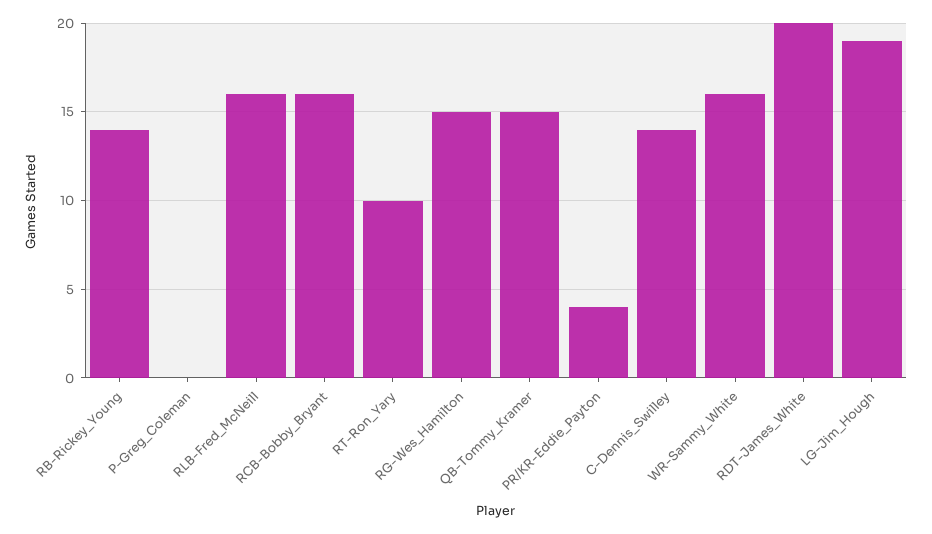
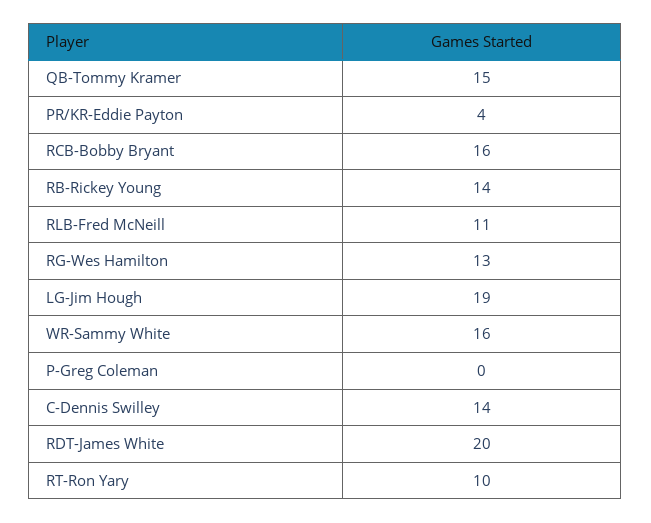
  {
    "RB-Rickey_Young": 14,
    "P-Greg_Coleman": 0,
-   "RLB-Fred_McNeill": 16,
+   "RLB-Fred_McNeill": 11,
    "RCB-Bobby_Bryant": 16,
    "RT-Ron_Yary": 10,
-   "RG-Wes_Hamilton": 15,
+   "RG-Wes_Hamilton": 13,
    "QB-Tommy_Kramer": 15,
    "PR/KR-Eddie_Payton": 4,
    "C-Dennis_Swilley": 14,
    "WR-Sammy_White": 16,
    "RDT-James_White": 20,
    "LG-Jim_Hough": 19
  }

